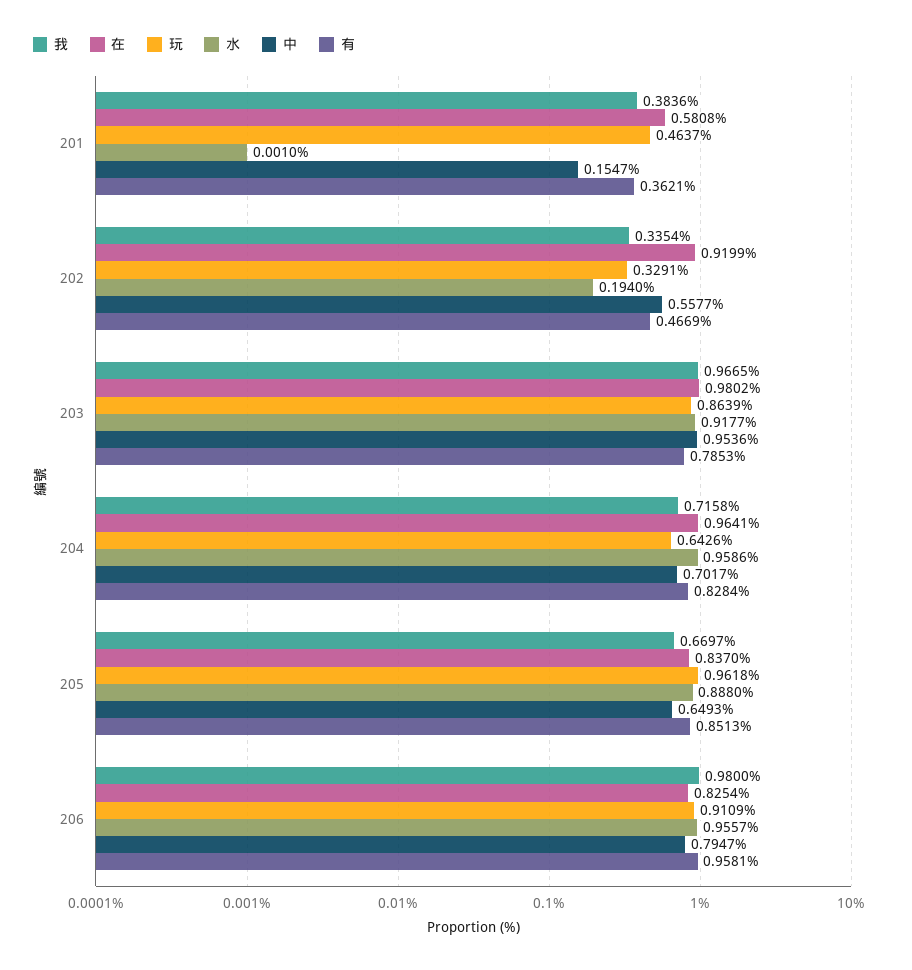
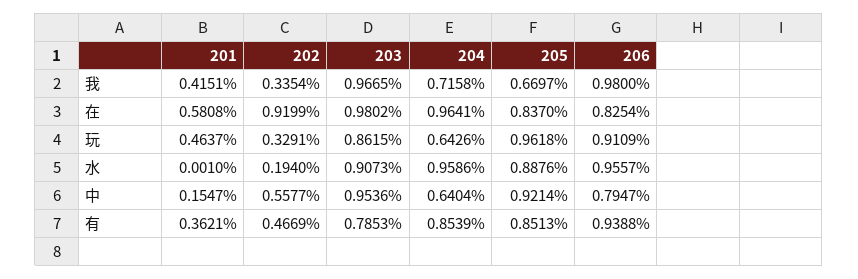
  {
    "我": {
-     "201": 0.3836,
+     "201": 0.4151,
      "202": 0.3354,
      "203": 0.9665,
      "204": 0.7158,
      "205": 0.6697,
      "206": 0.98
    },
    "在": {
      "201": 0.5808,
      "202": 0.9199,
      "203": 0.9802,
      "204": 0.9641,
      "205": 0.837,
      "206": 0.8254
    },
    "玩": {
      "201": 0.4637,
      "202": 0.3291,
-     "203": 0.8639,
+     "203": 0.8615,
      "204": 0.6426,
      "205": 0.9618,
      "206": 0.9109
    },
    "水": {
      "201": 0.001,
      "202": 0.194,
-     "203": 0.9177,
+     "203": 0.9073,
      "204": 0.9586,
-     "205": 0.888,
+     "205": 0.8876,
      "206": 0.9557
    },
    "中": {
      "201": 0.1547,
      "202": 0.5577,
      "203": 0.9536,
-     "204": 0.7017,
+     "204": 0.6404,
-     "205": 0.6493,
+     "205": 0.9214,
      "206": 0.7947
    },
    "有": {
      "201": 0.3621,
      "202": 0.4669,
      "203": 0.7853,
-     "204": 0.8284,
+     "204": 0.8539,
      "205": 0.8513,
-     "206": 0.9581
+     "206": 0.9388
    }
  }

